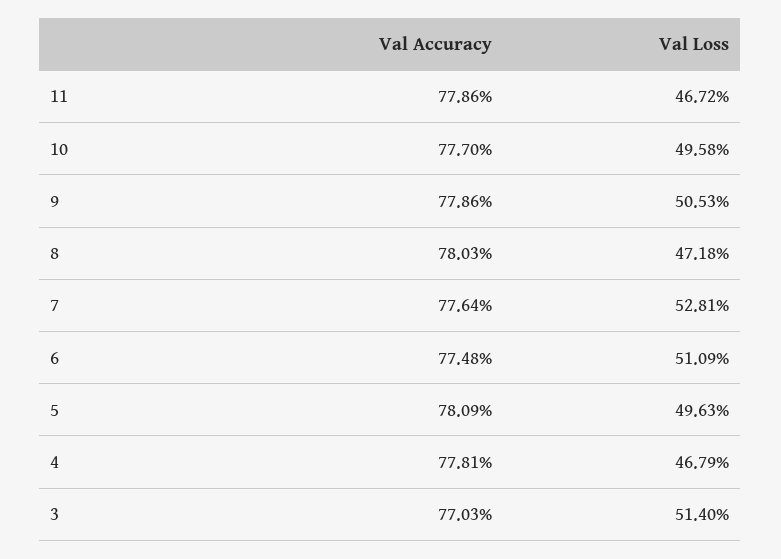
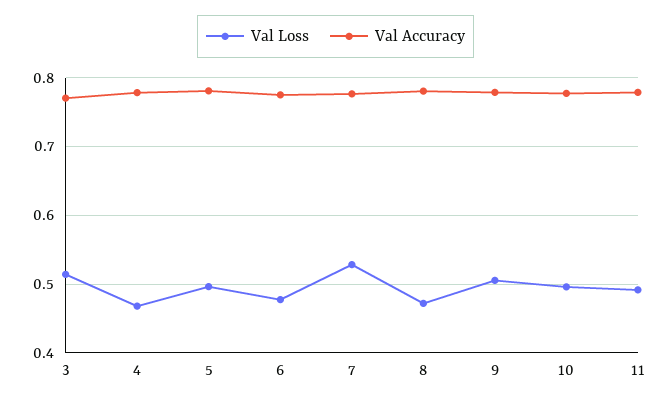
  {
    "Val Accuracy": {
      "11": 0.7786,
      "10": 0.777,
      "9": 0.7786,
      "8": 0.7803,
      "7": 0.7764,
      "6": 0.7748,
      "5": 0.7809,
      "4": 0.7781,
      "3": 0.7703
    },
    "Val Loss": {
-     "11": 0.4672,
+     "11": 0.49,
      "10": 0.4958,
      "9": 0.5053,
      "8": 0.4718,
      "7": 0.5281,
-     "6": 0.5109,
+     "6": 0.48,
      "5": 0.4963,
      "4": 0.4679,
      "3": 0.514
    }
  }

